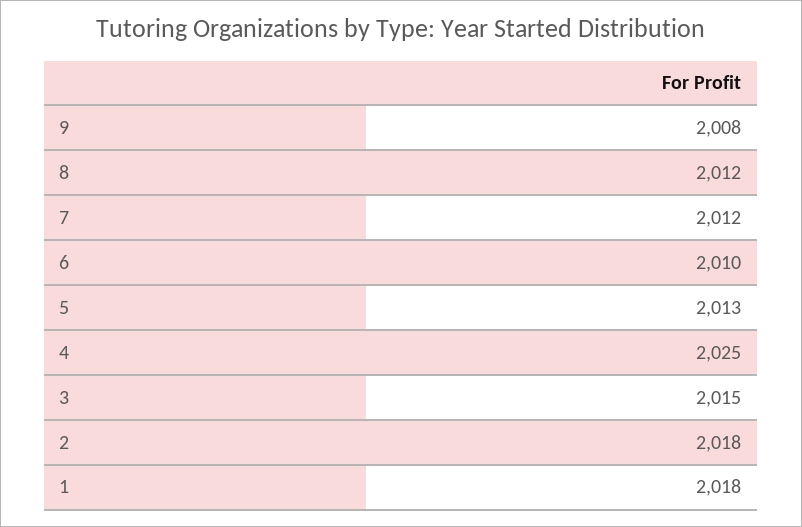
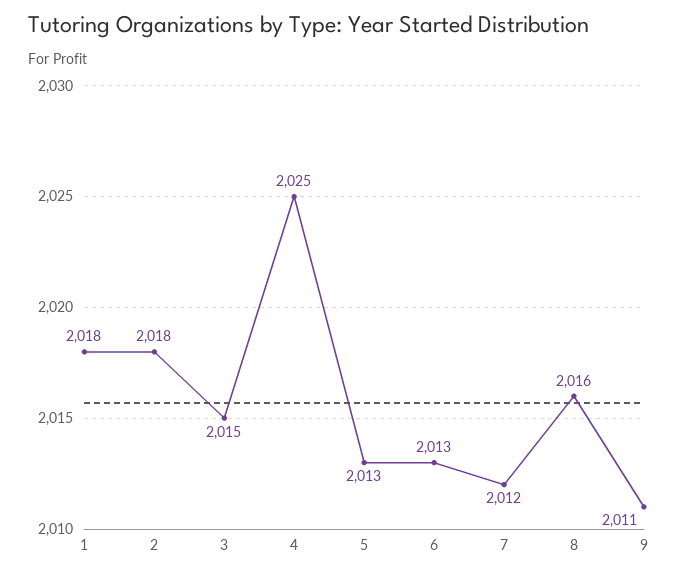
  {
-   "9": 2008,
+   "9": 2011,
-   "8": 2012,
+   "8": 2016,
    "7": 2012,
-   "6": 2010,
+   "6": 2013,
    "5": 2013,
    "4": 2025,
    "3": 2015,
    "2": 2018,
    "1": 2018
  }

